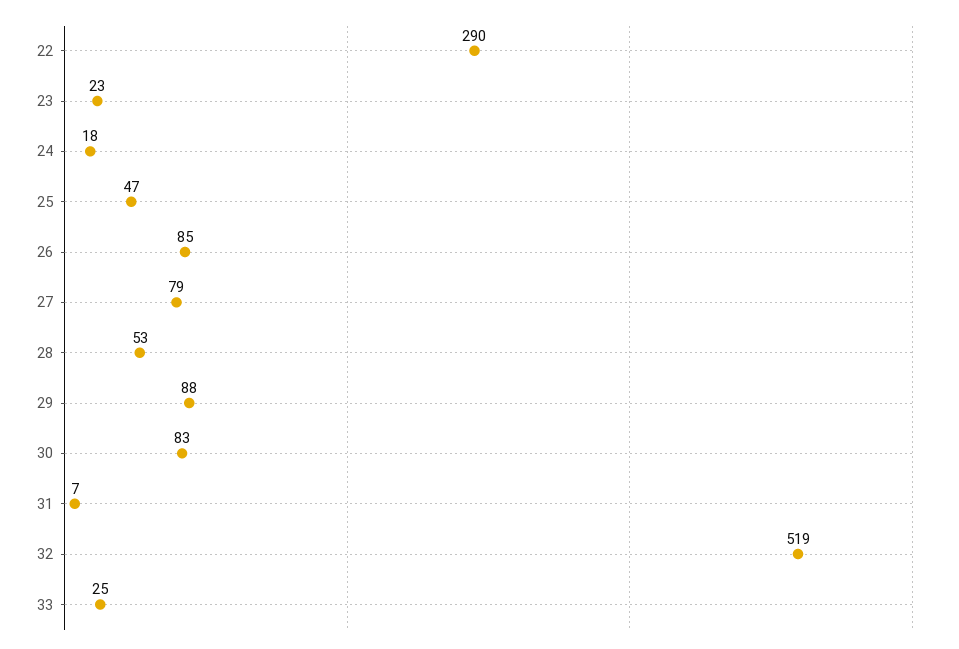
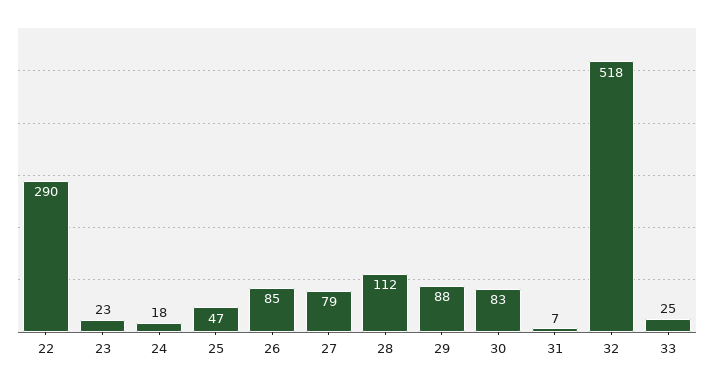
  {
    "22": 290,
    "23": 23,
    "24": 18,
    "25": 47,
    "26": 85,
    "27": 79,
-   "28": 53,
+   "28": 112,
    "29": 88,
    "30": 83,
    "31": 7,
-   "32": 519,
+   "32": 518,
    "33": 25
  }

